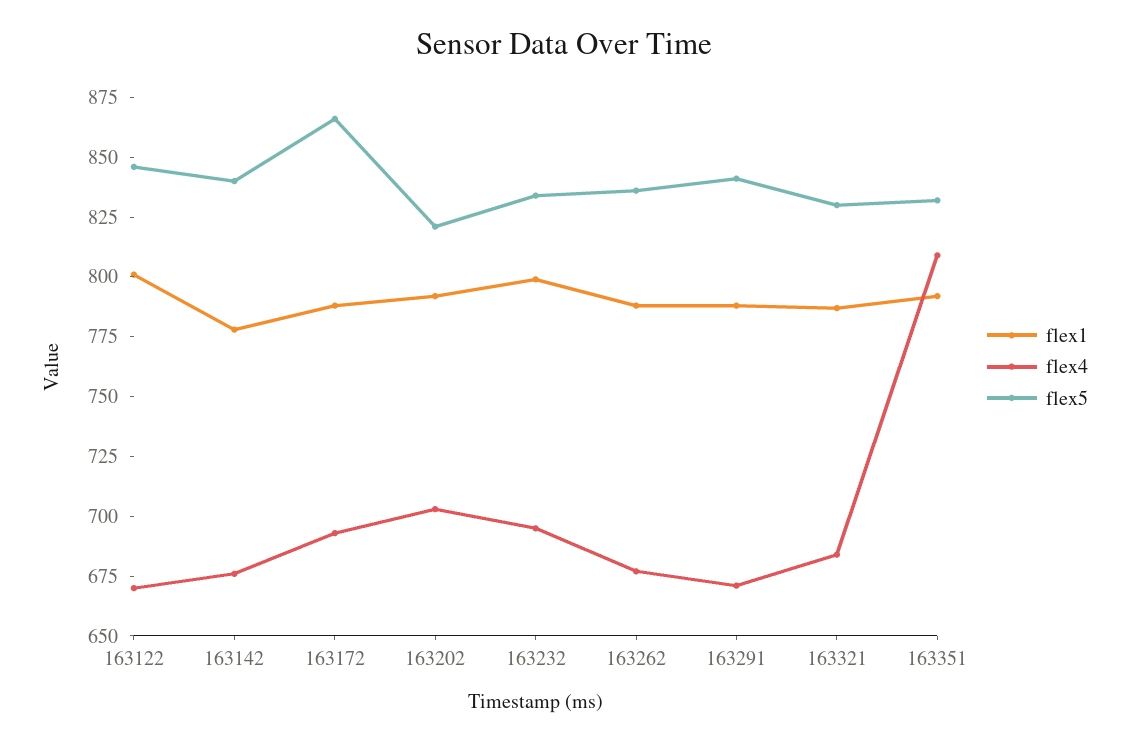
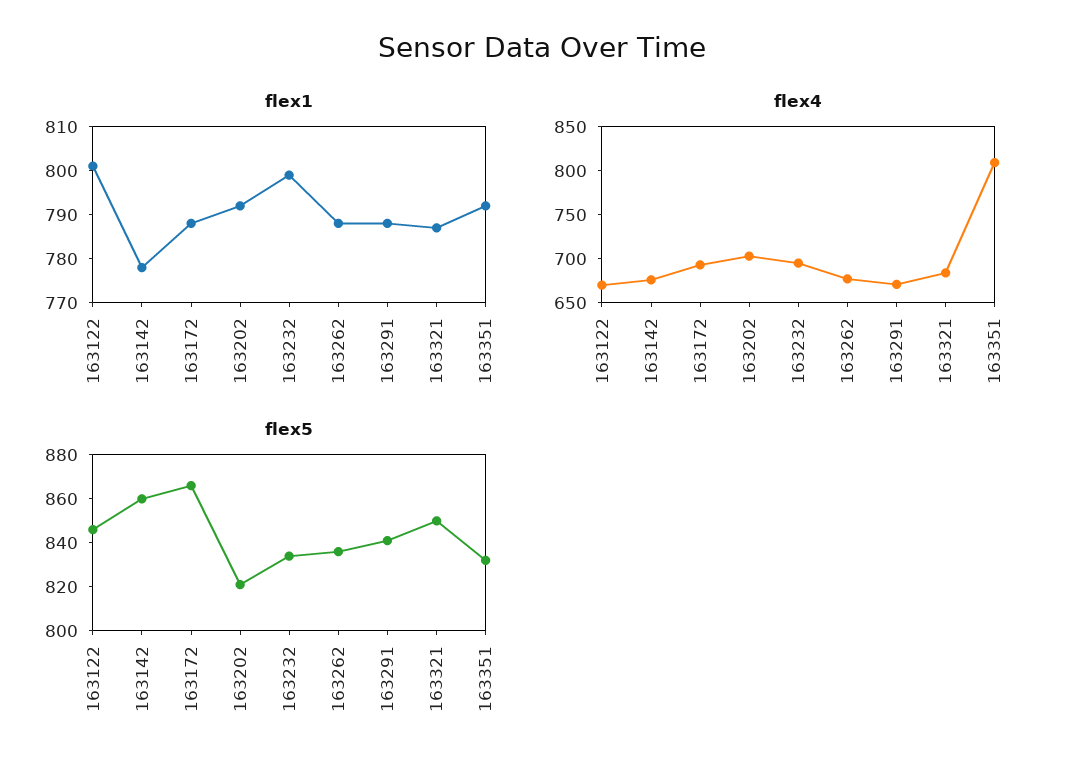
  {
    "flex1": {
      "163122": 800,
      "163142": 780,
      "163172": 790,
      "163202": 790,
      "163232": 800,
      "163262": 790,
      "163291": 790,
      "163321": 785,
      "163351": 790
    },
    "flex4": {
      "163122": 670,
      "163142": 675,
      "163172": 695,
      "163202": 705,
      "163232": 695,
      "163262": 675,
      "163291": 670,
      "163321": 685,
      "163351": 810
    },
    "flex5": {
      "163122": 845,
-     "163142": 840,
+     "163142": 860,
      "163172": 865,
      "163202": 820,
      "163232": 835,
      "163262": 835,
      "163291": 840,
-     "163321": 830,
+     "163321": 850,
      "163351": 830
    }
  }

